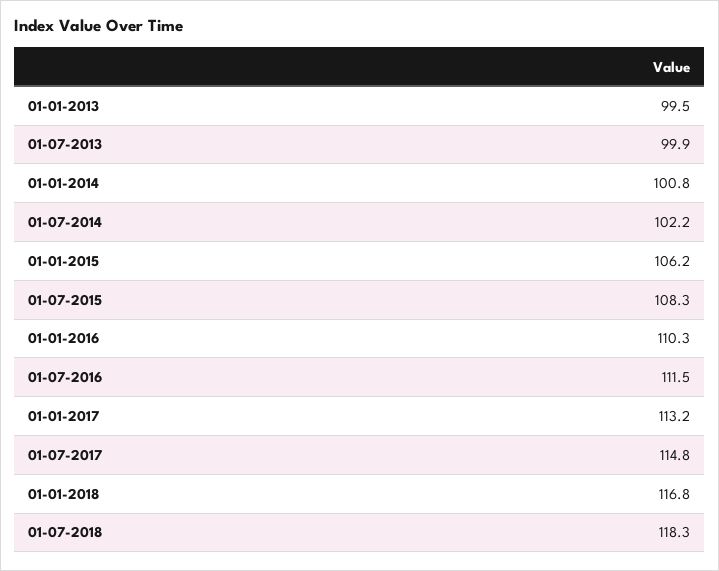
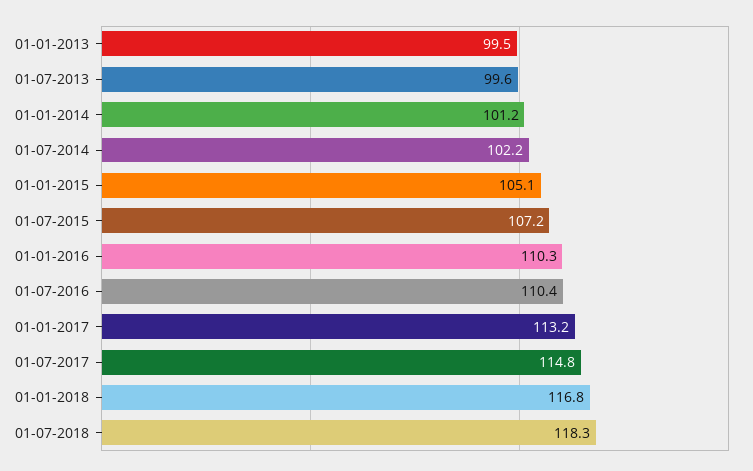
  {
    "01-01-2013": 99.5,
-   "01-07-2013": 99.9,
+   "01-07-2013": 99.6,
-   "01-01-2014": 100.8,
+   "01-01-2014": 101.2,
    "01-07-2014": 102.2,
-   "01-01-2015": 106.2,
+   "01-01-2015": 105.1,
-   "01-07-2015": 108.3,
+   "01-07-2015": 107.2,
    "01-01-2016": 110.3,
-   "01-07-2016": 111.5,
+   "01-07-2016": 110.4,
    "01-01-2017": 113.2,
    "01-07-2017": 114.8,
    "01-01-2018": 116.8,
    "01-07-2018": 118.3
  }

